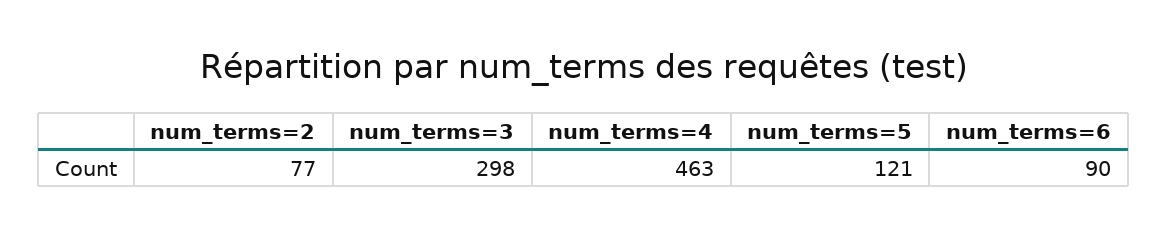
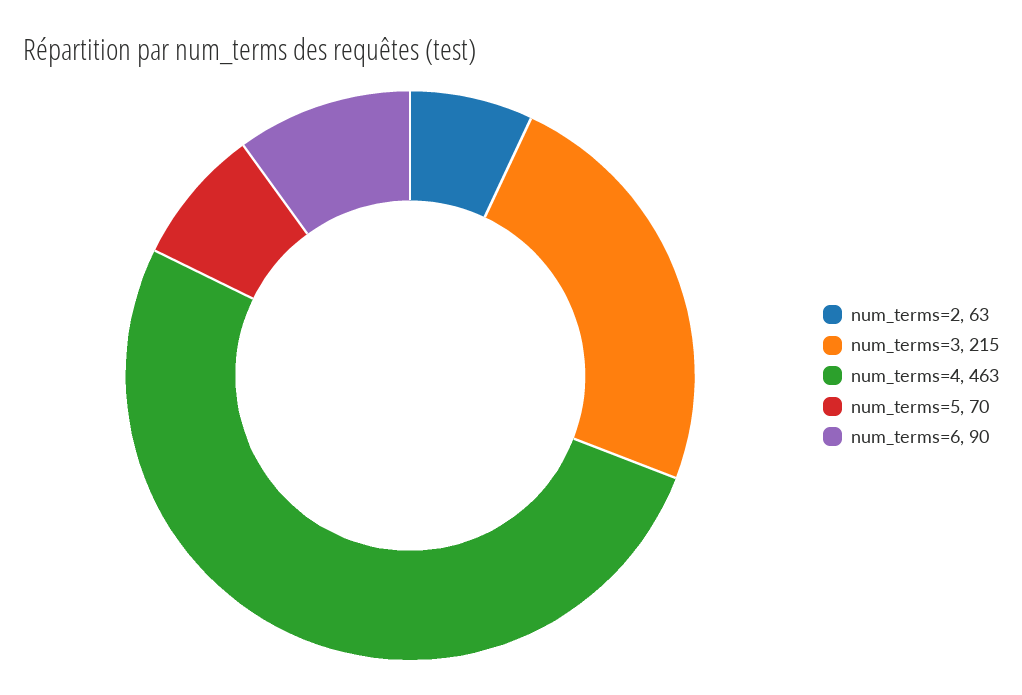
  {
-   "num_terms=2": 77,
+   "num_terms=2": 63,
-   "num_terms=3": 298,
+   "num_terms=3": 215,
    "num_terms=4": 463,
-   "num_terms=5": 121,
+   "num_terms=5": 70,
    "num_terms=6": 90
  }

